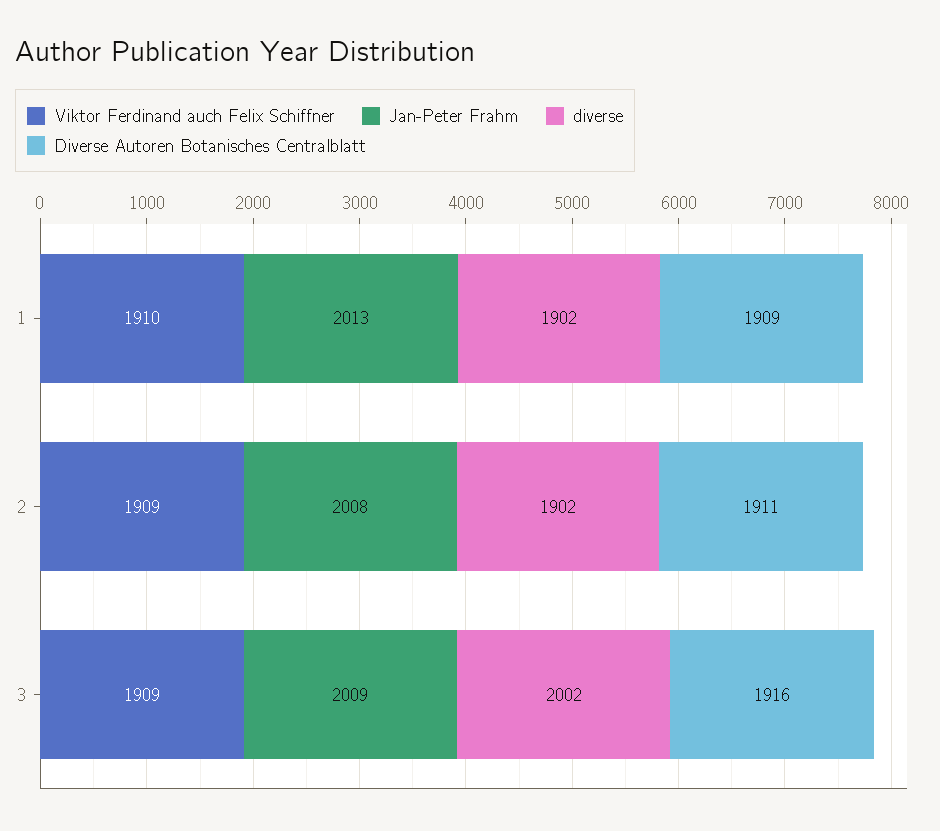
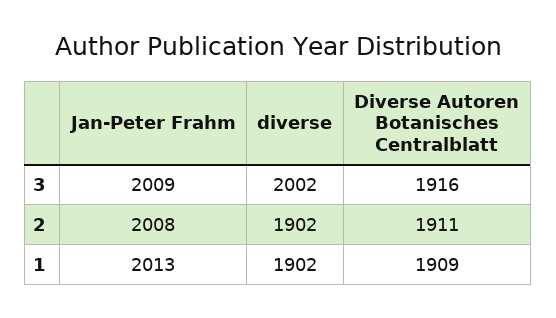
  {
-   "Viktor Ferdinand auch Felix Schiffner": {
-     "1": 1910,
-     "2": 1909,
-     "3": 1909
-   },
    "Jan-Peter Frahm": {
      "1": 2013,
      "2": 2008,
      "3": 2009
    },
    "diverse": {
      "1": 1902,
      "2": 1902,
      "3": 2002
    },
    "Diverse Autoren Botanisches Centralblatt": {
      "1": 1909,
      "2": 1911,
      "3": 1916
    }
  }

